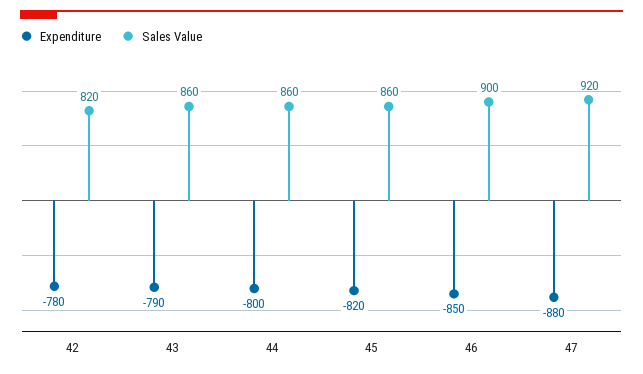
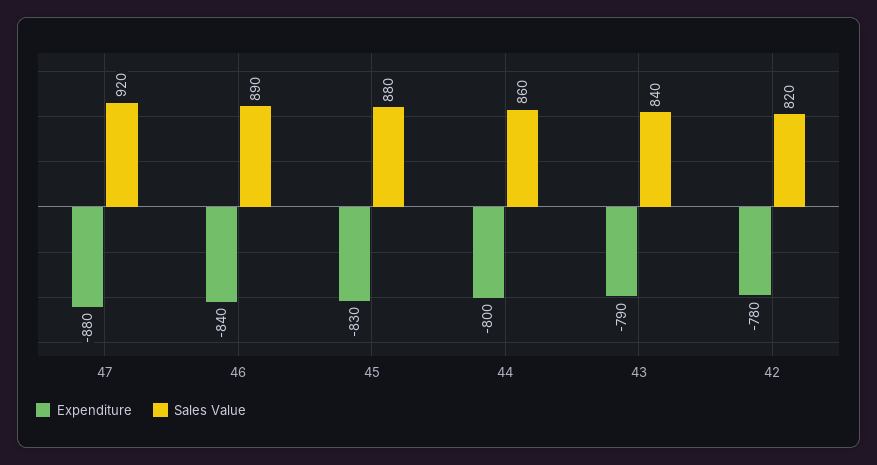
  {
    "Expenditure": {
      "42": -780,
      "43": -790,
      "44": -800,
-     "45": -820,
+     "45": -830,
-     "46": -850,
+     "46": -840,
      "47": -880
    },
    "Sales Value": {
      "42": 820,
-     "43": 860,
+     "43": 840,
      "44": 860,
-     "45": 860,
+     "45": 880,
-     "46": 900,
+     "46": 890,
      "47": 920
    }
  }

